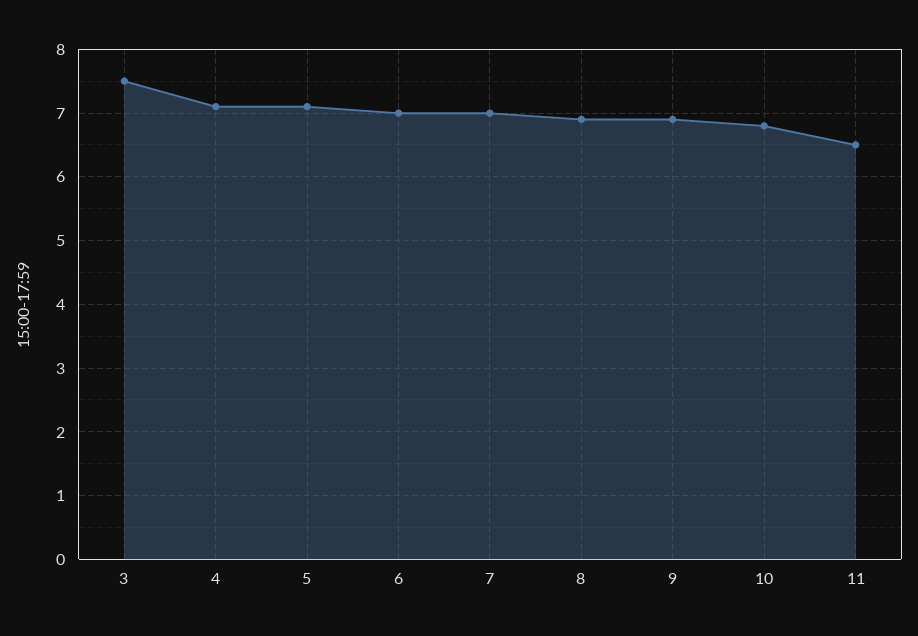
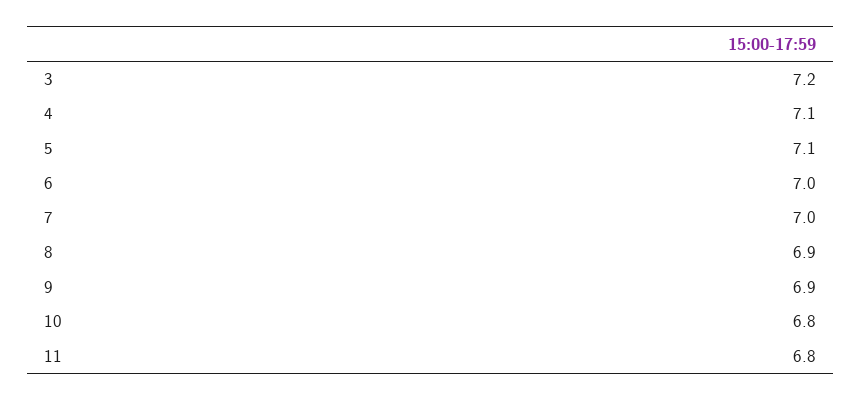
  {
-   "3": 7.5,
+   "3": 7.2,
    "4": 7.1,
    "5": 7.1,
    "6": 7,
    "7": 7,
    "8": 6.9,
    "9": 6.9,
    "10": 6.8,
-   "11": 6.5
+   "11": 6.8
  }

